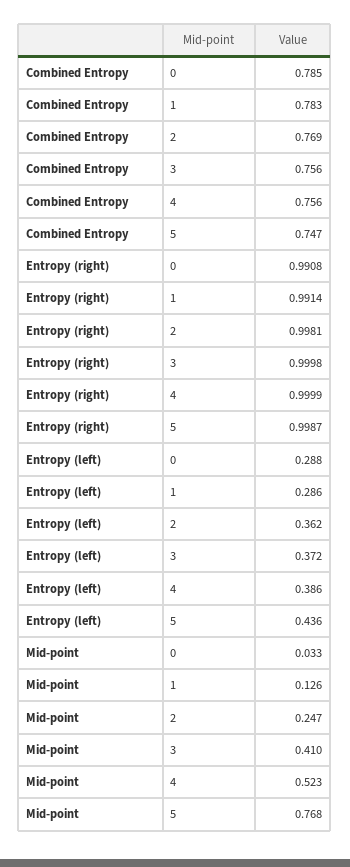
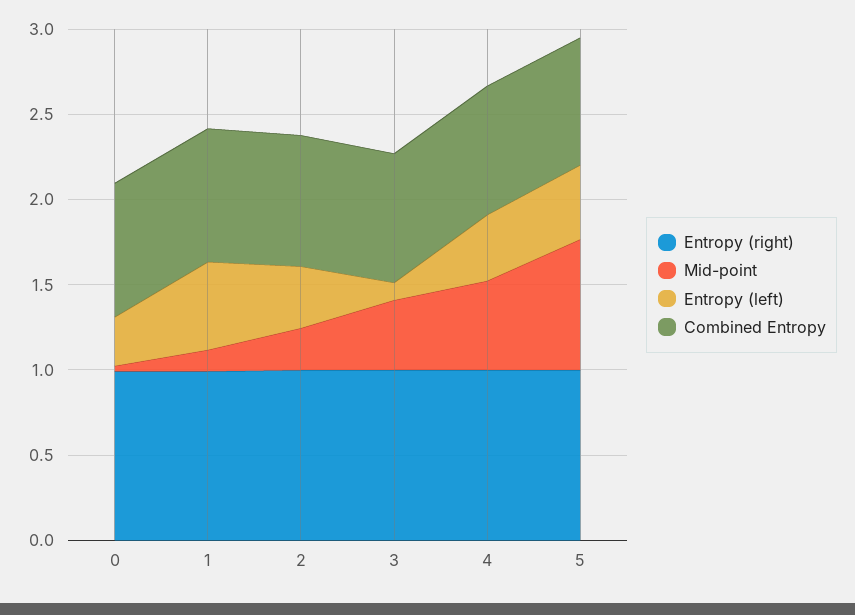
  {
    "Combined Entropy": {
      "0": 0.785,
      "1": 0.783,
      "2": 0.769,
      "3": 0.756,
      "4": 0.756,
      "5": 0.747
    },
    "Entropy (right)": {
      "0": 0.9908,
      "1": 0.9914,
      "2": 0.9981,
      "3": 0.9998,
      "4": 0.9999,
      "5": 0.9987
    },
    "Entropy (left)": {
      "0": 0.288,
-     "1": 0.286,
+     "1": 0.5,
      "2": 0.362,
-     "3": 0.372,
+     "3": 0.1,
      "4": 0.386,
      "5": 0.436
    },
    "Mid-point": {
      "0": 0.033,
      "1": 0.126,
      "2": 0.247,
      "3": 0.41,
      "4": 0.523,
      "5": 0.768
    }
  }

